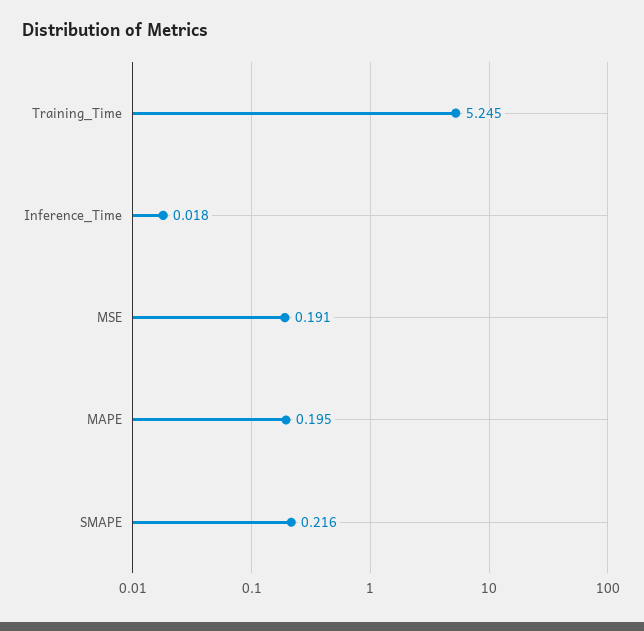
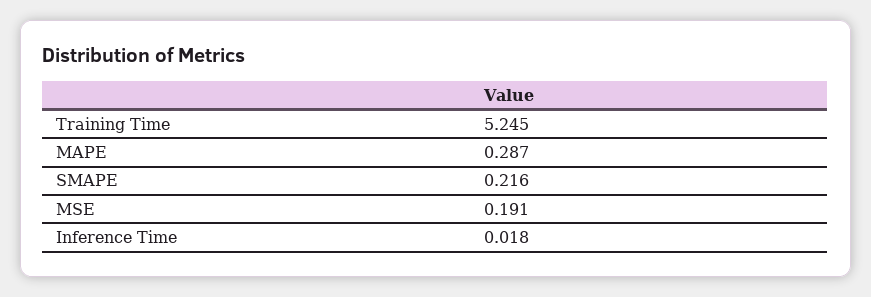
  {
    "Training_Time": 5.245,
    "Inference_Time": 0.018,
    "MSE": 0.191,
-   "MAPE": 0.195,
+   "MAPE": 0.287,
    "SMAPE": 0.216
  }

